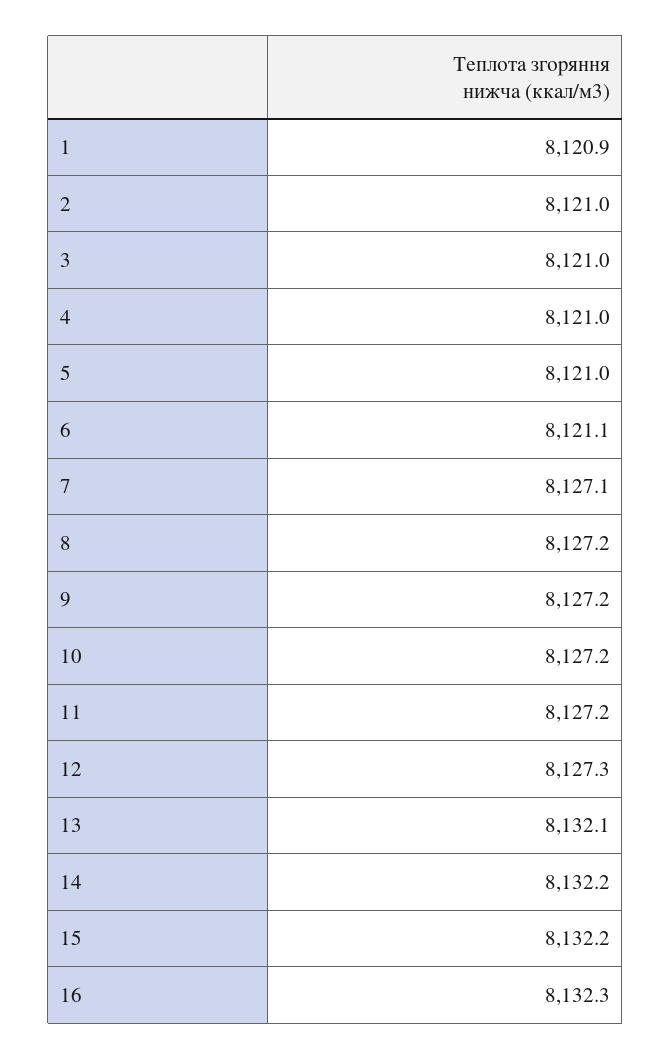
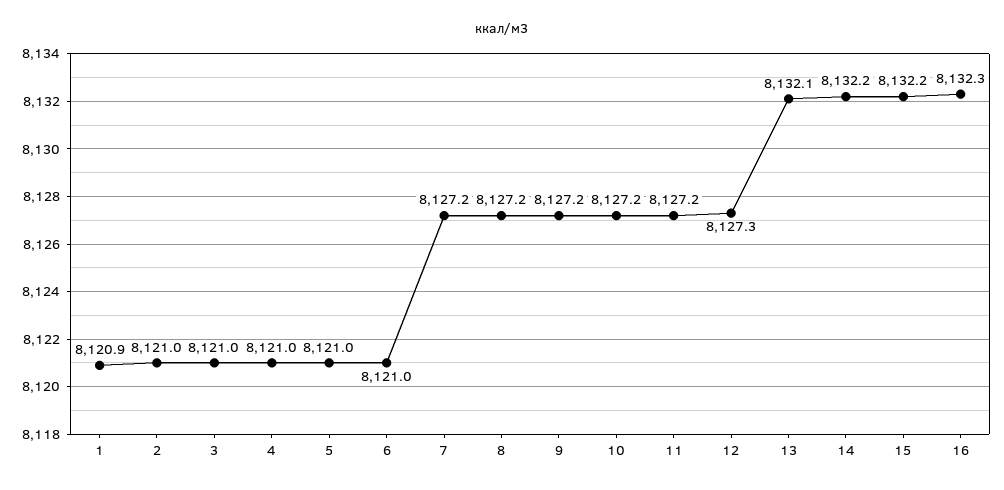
  {
    "1": 8120.9,
    "2": 8121,
    "3": 8121,
    "4": 8121,
    "5": 8121,
-   "6": 8121.1,
+   "6": 8121,
-   "7": 8127.1,
+   "7": 8127.2,
    "8": 8127.2,
    "9": 8127.2,
    "10": 8127.2,
    "11": 8127.2,
    "12": 8127.3,
    "13": 8132.1,
    "14": 8132.2,
    "15": 8132.2,
    "16": 8132.3
  }

